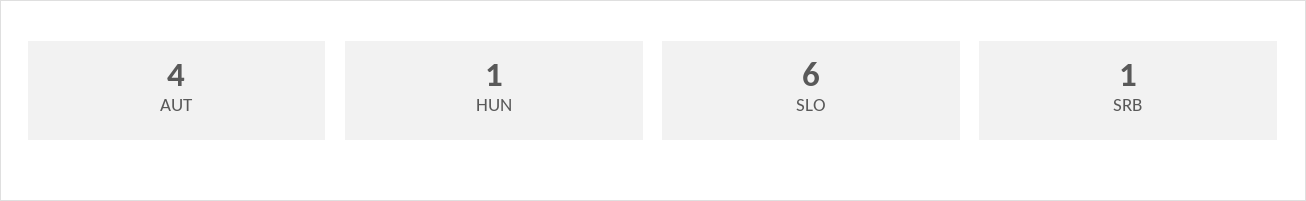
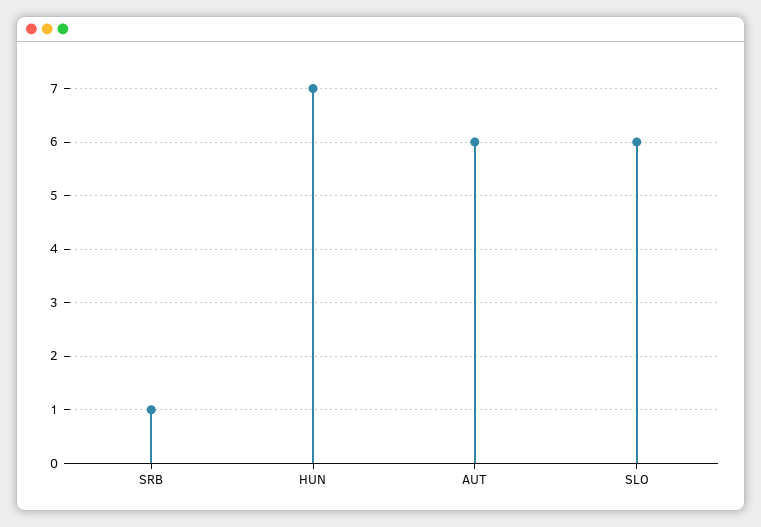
  {
-   "AUT": 4,
+   "AUT": 6,
-   "HUN": 1,
+   "HUN": 7,
    "SLO": 6,
    "SRB": 1
  }

